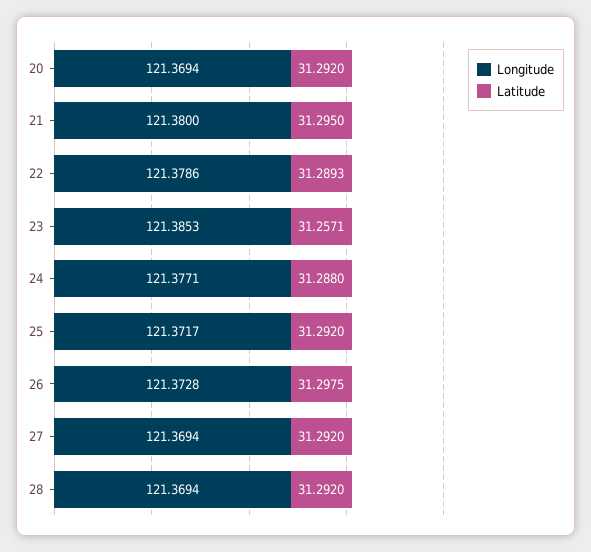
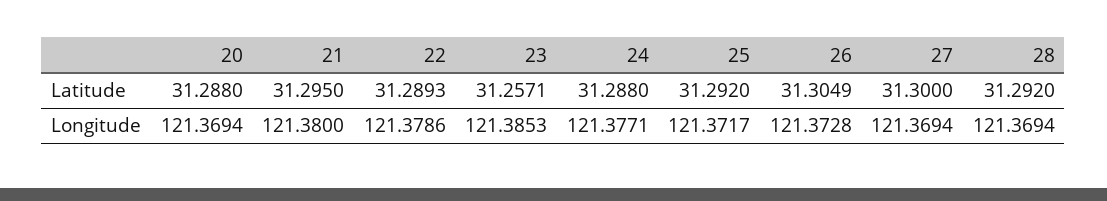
  {
    "Longitude": {
      "20": 121.3694,
      "21": 121.38,
      "22": 121.3786,
      "23": 121.3853,
      "24": 121.3771,
      "25": 121.3717,
      "26": 121.3728,
      "27": 121.3694,
      "28": 121.3694
    },
    "Latitude": {
-     "20": 31.292,
+     "20": 31.288,
      "21": 31.295,
      "22": 31.2893,
      "23": 31.2571,
      "24": 31.288,
      "25": 31.292,
-     "26": 31.2975,
+     "26": 31.3049,
-     "27": 31.292,
+     "27": 31.3,
      "28": 31.292
    }
  }

